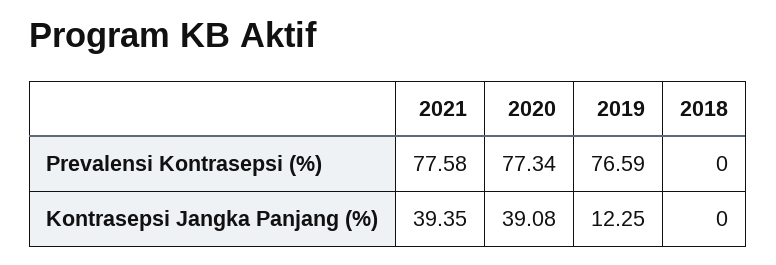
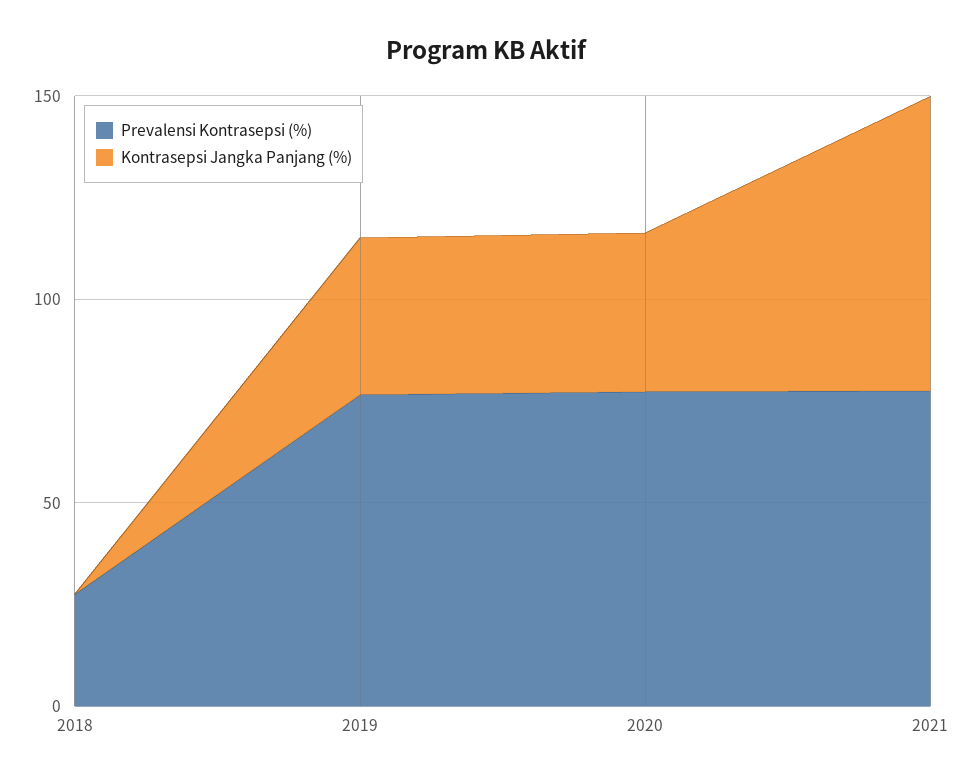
  {
    "Prevalensi Kontrasepsi (%)": {
      "2021": 77.58,
      "2020": 77.34,
      "2019": 76.59,
-     "2018": 0
+     "2018": 30
    },
    "Kontrasepsi Jangka Panjang (%)": {
-     "2021": 39.35,
+     "2021": 70,
      "2020": 39.08,
-     "2019": 12.25,
+     "2019": 40,
      "2018": 0
    }
  }

